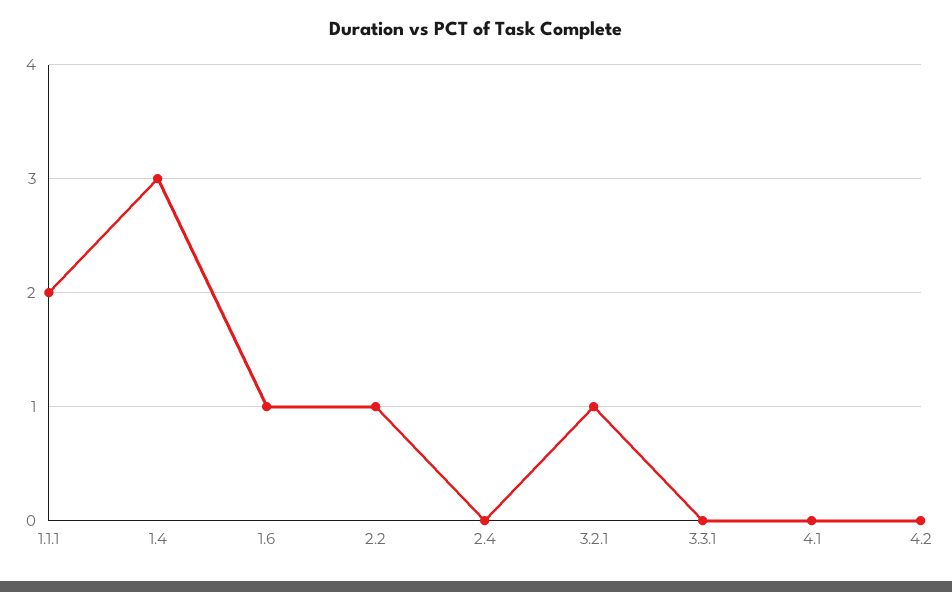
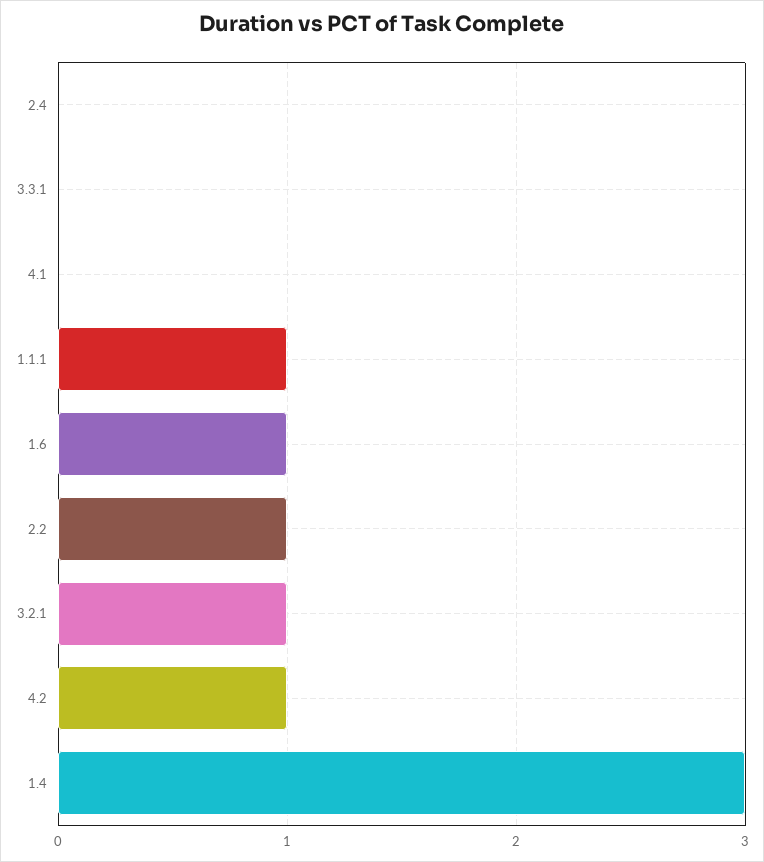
  {
-   "1.1.1": 2,
+   "1.1.1": 1,
    "1.4": 3,
    "1.6": 1,
    "2.2": 1,
    "2.4": 0,
    "3.2.1": 1,
    "3.3.1": 0,
    "4.1": 0,
-   "4.2": 0
+   "4.2": 1
  }

